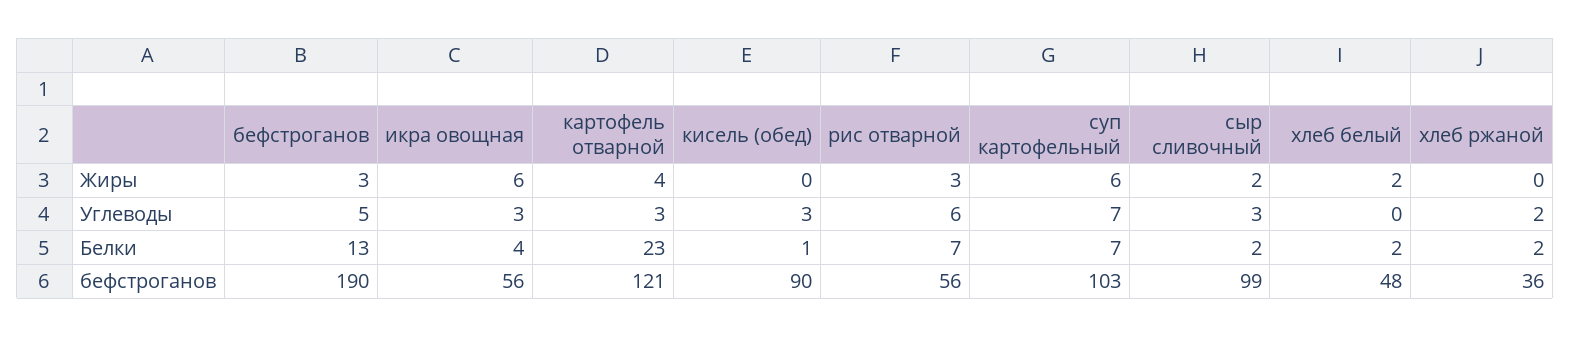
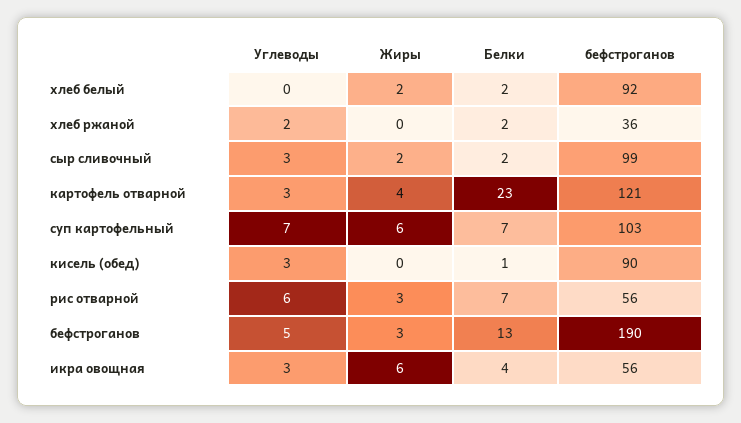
  {
    "бефстроганов": {
      "Жиры": 3,
      "Углеводы": 5,
      "Белки": 13,
      "бефстроганов": 190
    },
    "икра овощная": {
      "Жиры": 6,
      "Углеводы": 3,
      "Белки": 4,
      "бефстроганов": 56
    },
    "картофель отварной": {
      "Жиры": 4,
      "Углеводы": 3,
      "Белки": 23,
      "бефстроганов": 121
    },
    "кисель (обед)": {
      "Жиры": 0,
      "Углеводы": 3,
      "Белки": 1,
      "бефстроганов": 90
    },
    "рис отварной": {
      "Жиры": 3,
      "Углеводы": 6,
      "Белки": 7,
      "бефстроганов": 56
    },
    "суп картофельный": {
      "Жиры": 6,
      "Углеводы": 7,
      "Белки": 7,
      "бефстроганов": 103
    },
    "сыр сливочный": {
      "Жиры": 2,
      "Углеводы": 3,
      "Белки": 2,
      "бефстроганов": 99
    },
    "хлеб белый": {
      "Жиры": 2,
      "Углеводы": 0,
      "Белки": 2,
-     "бефстроганов": 48
+     "бефстроганов": 92
    },
    "хлеб ржаной": {
      "Жиры": 0,
      "Углеводы": 2,
      "Белки": 2,
      "бефстроганов": 36
    }
  }

